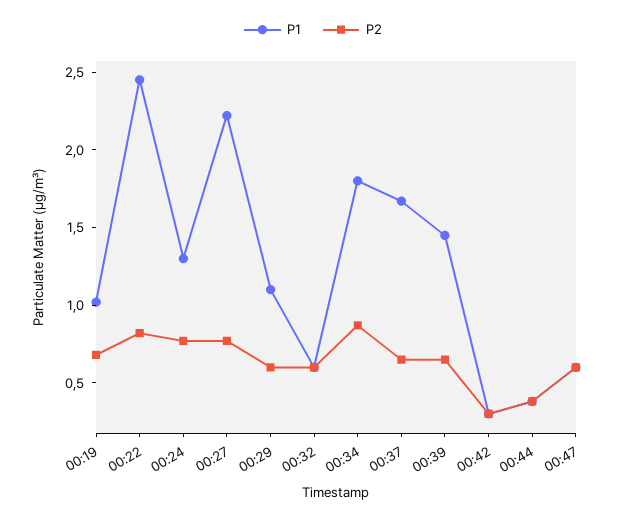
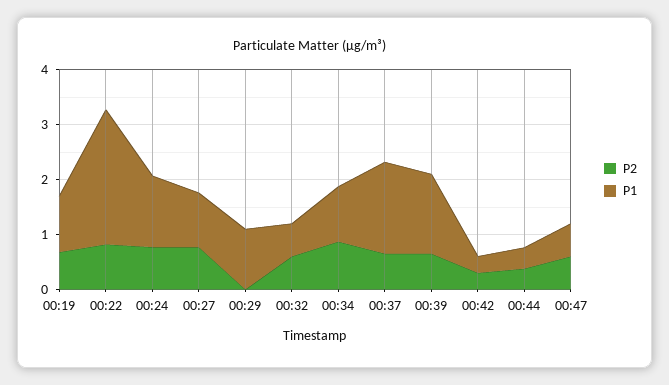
  {
    "P1": {
      "00:19": 1,
      "00:22": 2.5,
      "00:24": 1.3,
-     "00:27": 2.2,
+     "00:27": 1,
      "00:29": 1.1,
      "00:32": 0.6,
-     "00:34": 1.8,
+     "00:34": 1,
      "00:37": 1.7,
      "00:39": 1.5,
      "00:42": 0.3,
      "00:44": 0.4,
      "00:47": 0.6
    },
    "P2": {
      "00:19": 0.7,
      "00:22": 0.8,
      "00:24": 0.8,
      "00:27": 0.8,
-     "00:29": 0.6,
+     "00:29": 0,
      "00:32": 0.6,
      "00:34": 0.9,
      "00:37": 0.7,
      "00:39": 0.7,
      "00:42": 0.3,
      "00:44": 0.4,
      "00:47": 0.6
    }
  }

